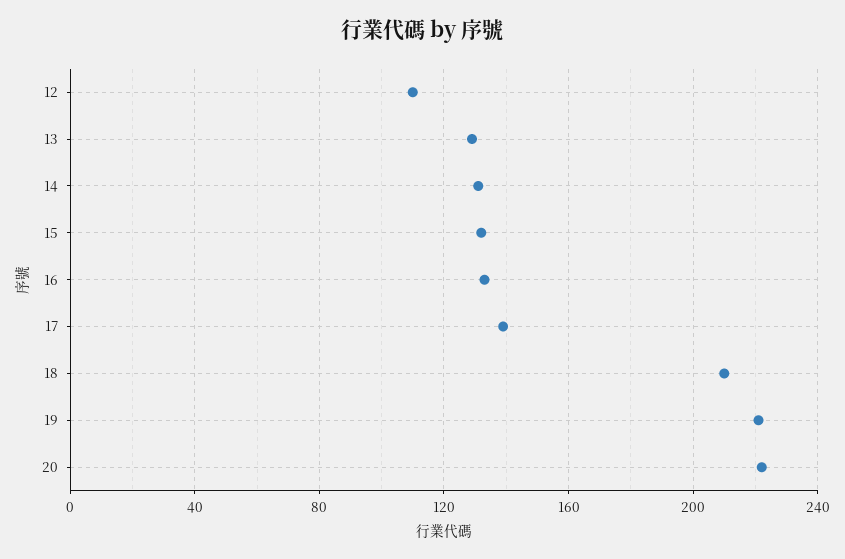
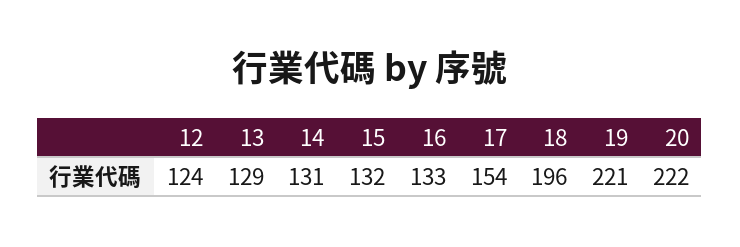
  {
-   "12": 110,
+   "12": 124,
    "13": 129,
    "14": 131,
    "15": 132,
    "16": 133,
-   "17": 140,
+   "17": 154,
-   "18": 210,
+   "18": 196,
    "19": 221,
    "20": 222
  }

